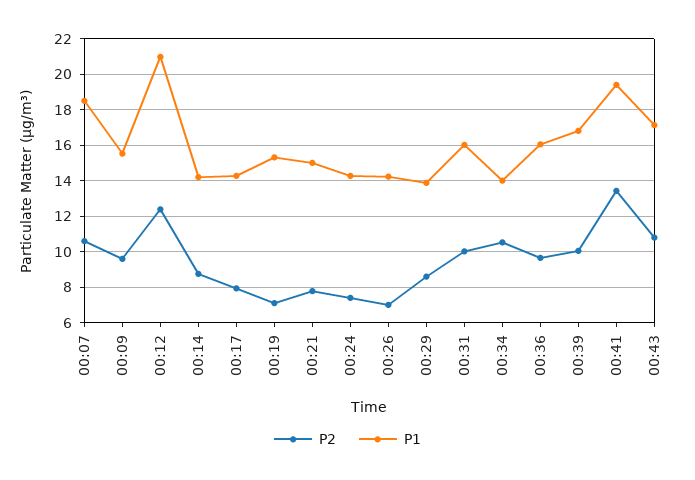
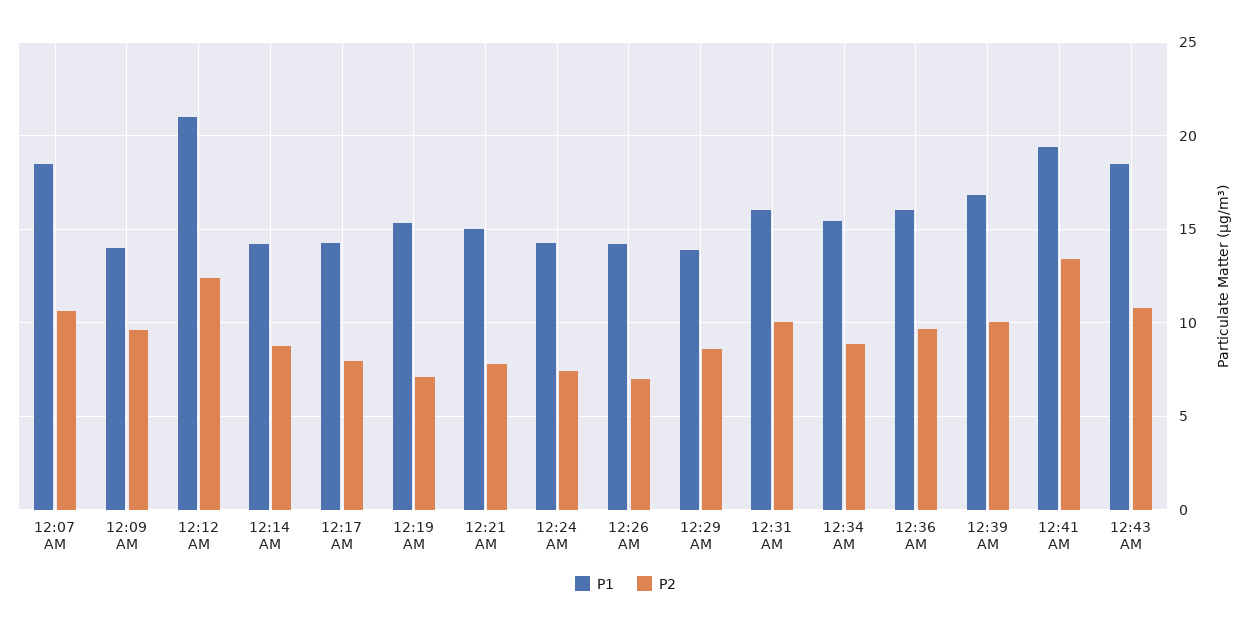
  {
    "P2": {
      "00:07": 10.5,
      "00:09": 9.5,
      "00:12": 12.5,
      "00:14": 9,
      "00:17": 8,
      "00:19": 7,
      "00:21": 8,
      "00:24": 7.5,
      "00:26": 7,
      "00:29": 8.5,
      "00:31": 10,
-     "00:34": 10.5,
+     "00:34": 9,
      "00:36": 9.5,
      "00:39": 10,
      "00:41": 13.5,
      "00:43": 11
    },
    "P1": {
      "00:07": 18.5,
-     "00:09": 15.5,
+     "00:09": 14,
      "00:12": 21,
      "00:14": 14,
      "00:17": 14.5,
      "00:19": 15.5,
      "00:21": 15,
      "00:24": 14.5,
      "00:26": 14,
      "00:29": 14,
      "00:31": 16,
-     "00:34": 14,
+     "00:34": 15.5,
      "00:36": 16,
      "00:39": 17,
      "00:41": 19.5,
-     "00:43": 17
+     "00:43": 18.5
    }
  }

